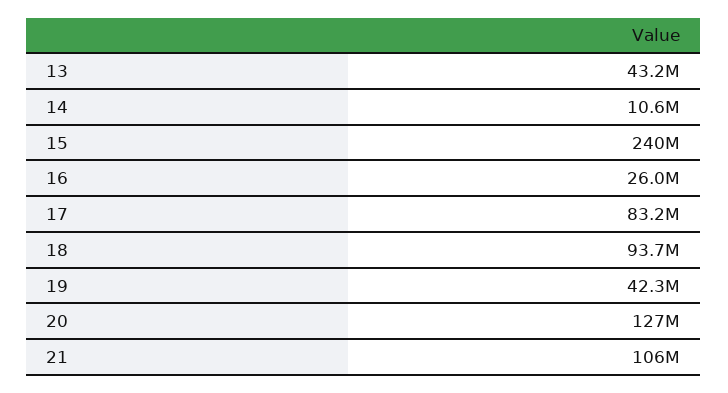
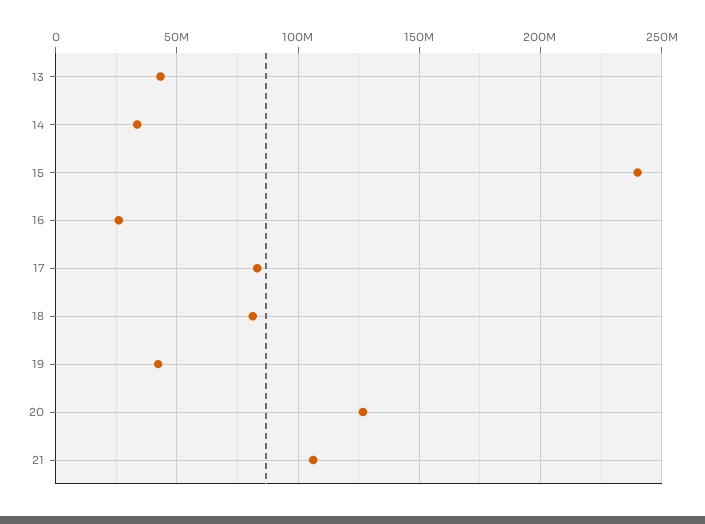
  {
    "13": 43200000,
-   "14": 10600000,
+   "14": 35000000,
    "15": 240000000,
    "16": 26000000,
    "17": 83200000,
-   "18": 93700000,
+   "18": 80000000,
    "19": 42300000,
    "20": 127000000,
    "21": 106000000
  }

